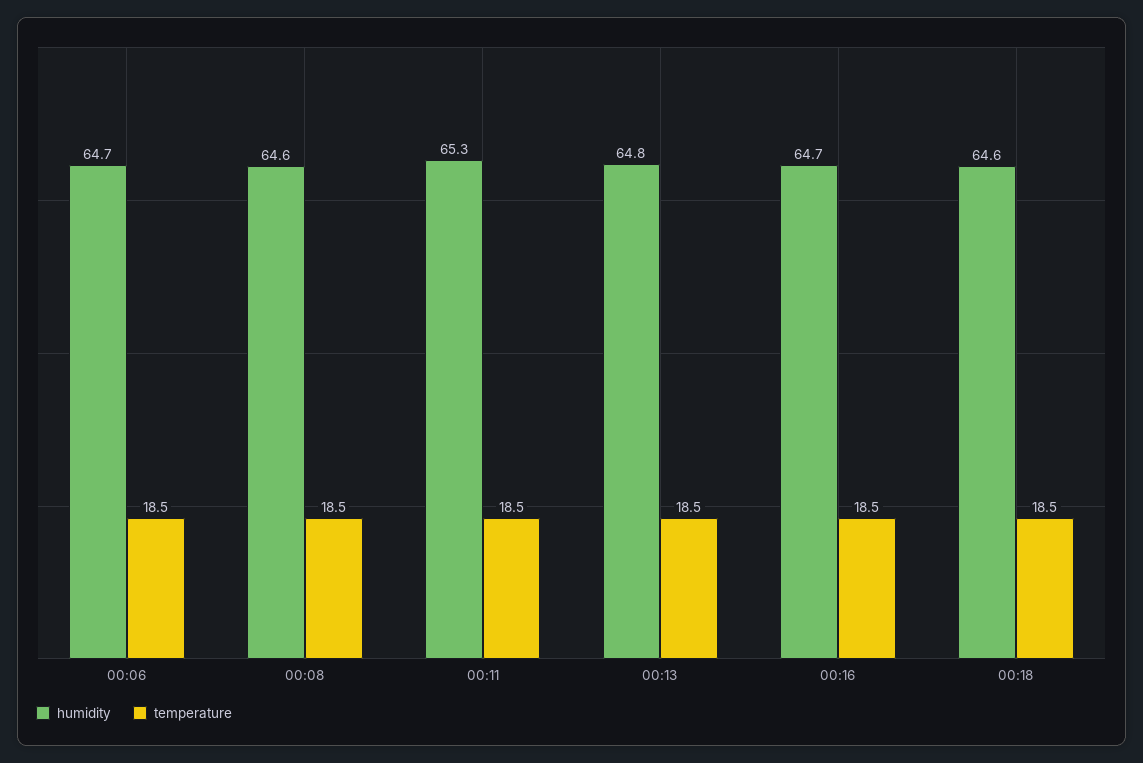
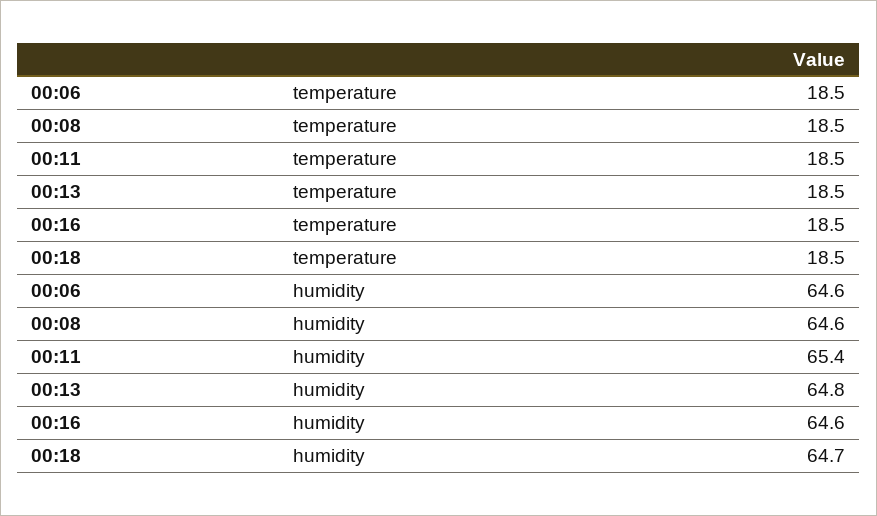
  {
    "humidity": {
-     "00:06": 64.7,
+     "00:06": 64.6,
      "00:08": 64.6,
-     "00:11": 65.3,
+     "00:11": 65.4,
      "00:13": 64.8,
-     "00:16": 64.7,
+     "00:16": 64.6,
-     "00:18": 64.6
+     "00:18": 64.7
    },
    "temperature": {
      "00:06": 18.5,
      "00:08": 18.5,
      "00:11": 18.5,
      "00:13": 18.5,
      "00:16": 18.5,
      "00:18": 18.5
    }
  }

